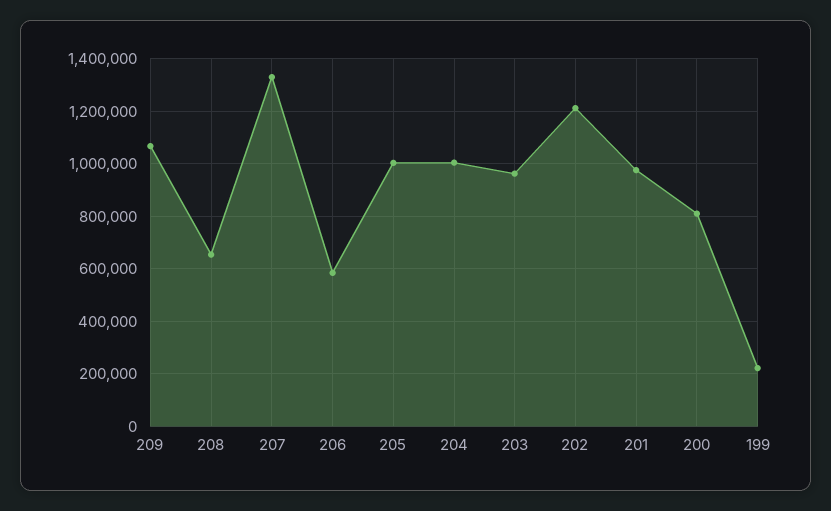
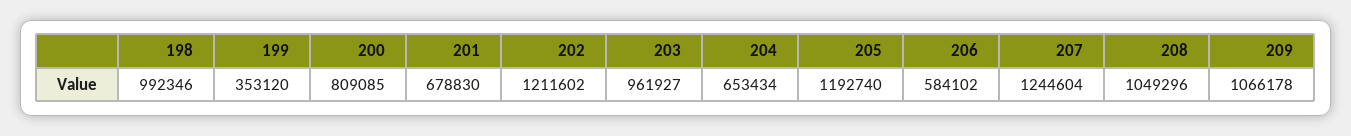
  {
    "209": 1066178,
-   "208": 650000,
+   "208": 1049296,
-   "207": 1325000,
+   "207": 1244604,
    "206": 584102,
-   "205": 1000000,
+   "205": 1192740,
-   "204": 1000000,
+   "204": 653434,
    "203": 961927,
    "202": 1211602,
-   "201": 975000,
+   "201": 678830,
    "200": 809085,
-   "199": 225000
+   "199": 353120,
+   "198": 992346
  }

